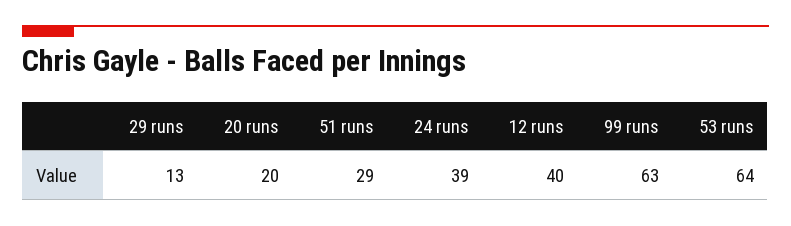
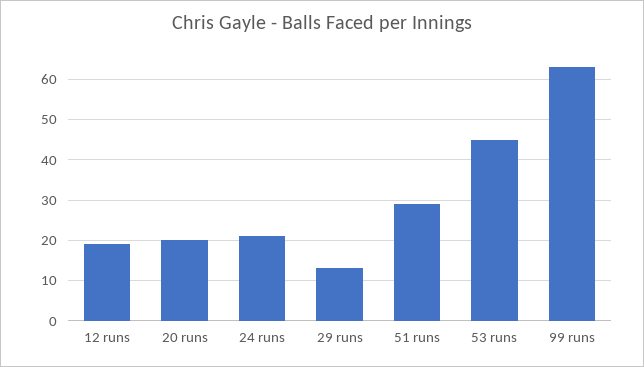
  {
    "29 runs": 13,
    "20 runs": 20,
    "51 runs": 29,
-   "24 runs": 39,
+   "24 runs": 20,
-   "12 runs": 40,
+   "12 runs": 20,
    "99 runs": 63,
-   "53 runs": 64
+   "53 runs": 45
  }

